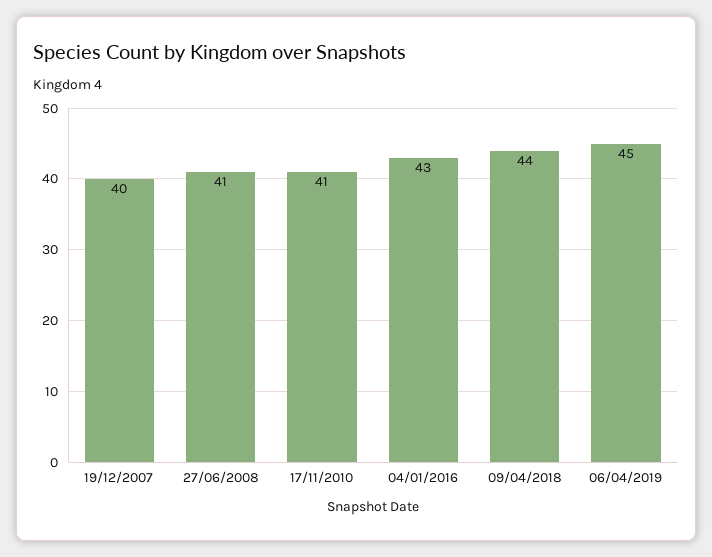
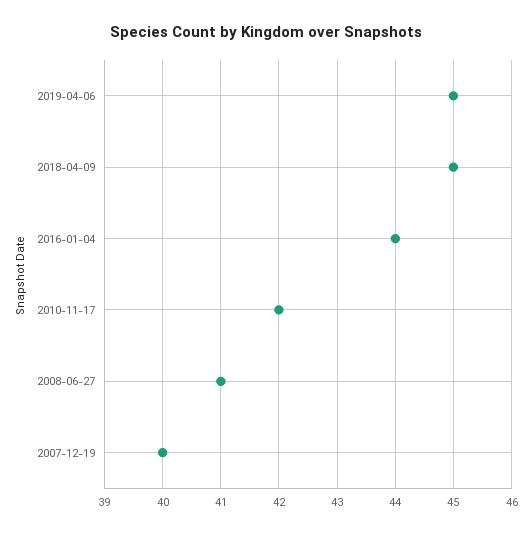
  {
    "19/12/2007": 40,
    "27/06/2008": 41,
-   "17/11/2010": 41,
+   "17/11/2010": 42,
-   "04/01/2016": 43,
+   "04/01/2016": 44,
-   "09/04/2018": 44,
+   "09/04/2018": 45,
    "06/04/2019": 45
  }

